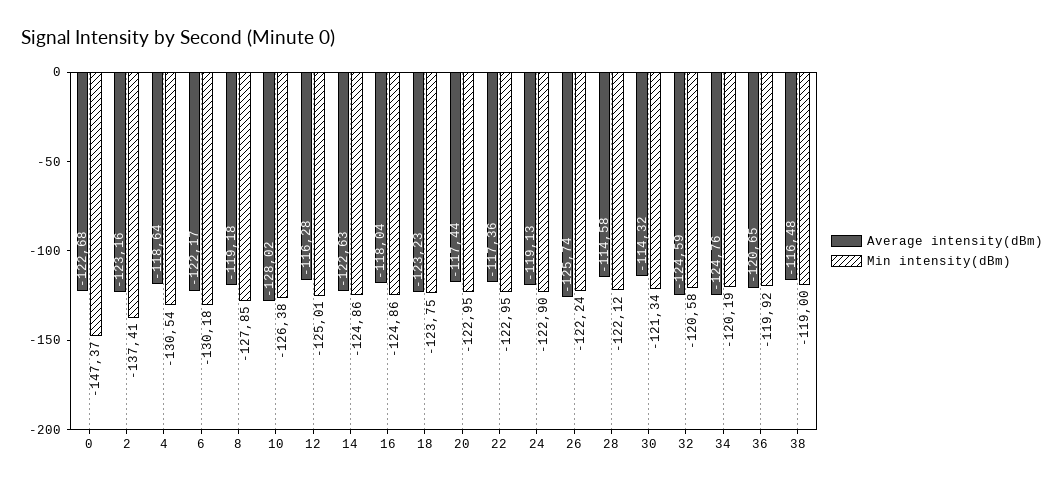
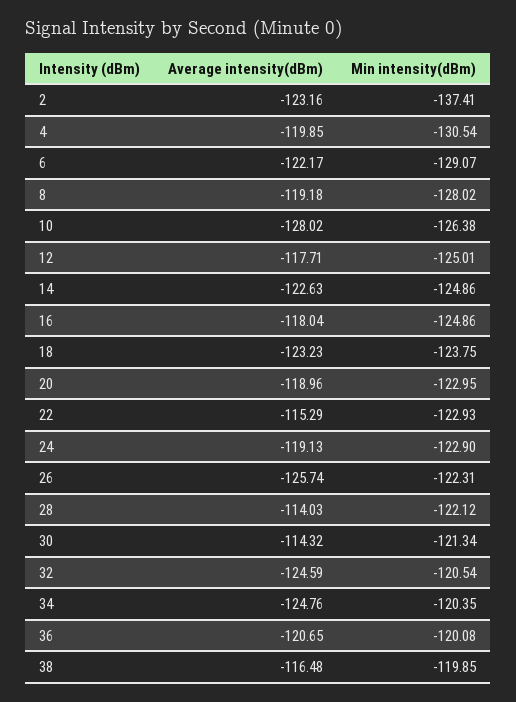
  {
    "Average intensity(dBm)": {
-     "0": -122.68,
      "2": -123.16,
-     "4": -118.64,
+     "4": -119.85,
      "6": -122.17,
      "8": -119.18,
      "10": -128.02,
-     "12": -116.28,
+     "12": -117.71,
      "14": -122.63,
      "16": -118.04,
      "18": -123.23,
-     "20": -117.44,
+     "20": -118.96,
-     "22": -117.36,
+     "22": -115.29,
      "24": -119.13,
      "26": -125.74,
-     "28": -114.58,
+     "28": -114.03,
      "30": -114.32,
      "32": -124.59,
      "34": -124.76,
      "36": -120.65,
      "38": -116.48
    },
    "Min intensity(dBm)": {
-     "0": -147.37,
      "2": -137.41,
      "4": -130.54,
-     "6": -130.18,
+     "6": -129.07,
-     "8": -127.85,
+     "8": -128.02,
      "10": -126.38,
      "12": -125.01,
      "14": -124.86,
      "16": -124.86,
      "18": -123.75,
      "20": -122.95,
-     "22": -122.95,
+     "22": -122.93,
      "24": -122.9,
-     "26": -122.24,
+     "26": -122.31,
      "28": -122.12,
      "30": -121.34,
-     "32": -120.58,
+     "32": -120.54,
-     "34": -120.19,
+     "34": -120.35,
-     "36": -119.92,
+     "36": -120.08,
-     "38": -119
+     "38": -119.85
    }
  }

